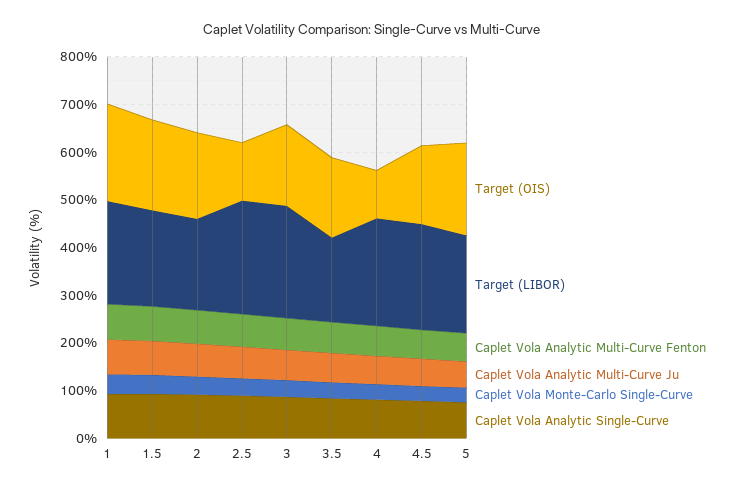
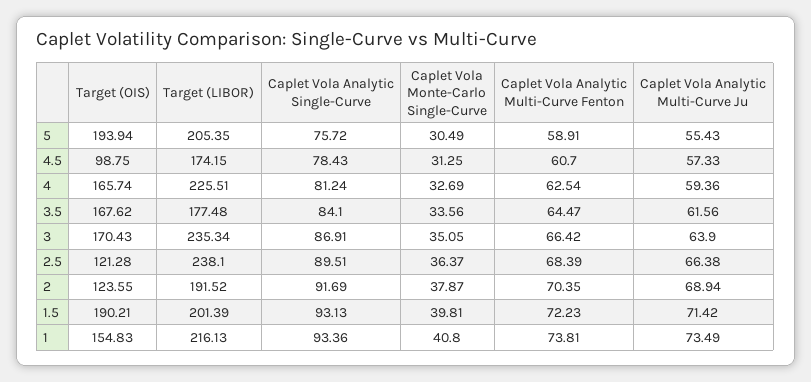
  {
    "Target (OIS)": {
-     "1": 200,
+     "1": 154.83,
      "1.5": 190.21,
-     "2": 180,
+     "2": 123.55,
      "2.5": 121.28,
      "3": 170.43,
      "3.5": 167.62,
-     "4": 100,
+     "4": 165.74,
-     "4.5": 160,
+     "4.5": 98.75,
      "5": 193.94
    },
    "Target (LIBOR)": {
      "1": 216.13,
      "1.5": 201.39,
      "2": 191.52,
      "2.5": 238.1,
      "3": 235.34,
      "3.5": 177.48,
      "4": 225.51,
-     "4.5": 220,
+     "4.5": 174.15,
      "5": 205.35
    },
    "Caplet Vola Analytic Multi-Curve Fenton": {
      "1": 73.81,
      "1.5": 72.23,
      "2": 70.35,
      "2.5": 68.39,
      "3": 66.42,
      "3.5": 64.47,
      "4": 62.54,
      "4.5": 60.7,
      "5": 58.91
    },
    "Caplet Vola Analytic Multi-Curve Ju": {
      "1": 73.49,
      "1.5": 71.42,
      "2": 68.94,
      "2.5": 66.38,
      "3": 63.9,
      "3.5": 61.56,
      "4": 59.36,
      "4.5": 57.33,
      "5": 55.43
    },
    "Caplet Vola Monte-Carlo Single-Curve": {
      "1": 40.8,
      "1.5": 39.81,
      "2": 37.87,
      "2.5": 36.37,
      "3": 35.05,
      "3.5": 33.56,
      "4": 32.69,
      "4.5": 31.25,
      "5": 30.49
    },
    "Caplet Vola Analytic Single-Curve": {
      "1": 93.36,
      "1.5": 93.13,
      "2": 91.69,
      "2.5": 89.51,
      "3": 86.91,
      "3.5": 84.1,
      "4": 81.24,
      "4.5": 78.43,
      "5": 75.72
    }
  }

